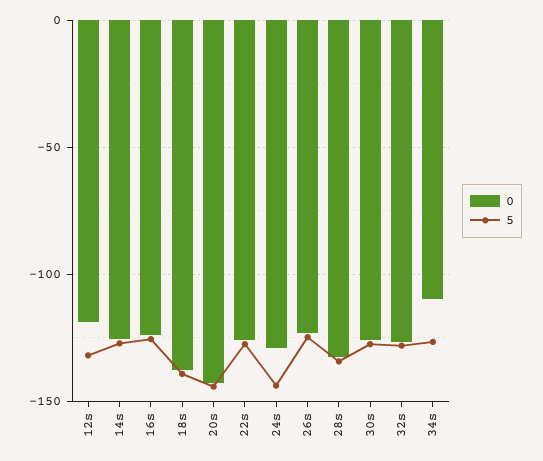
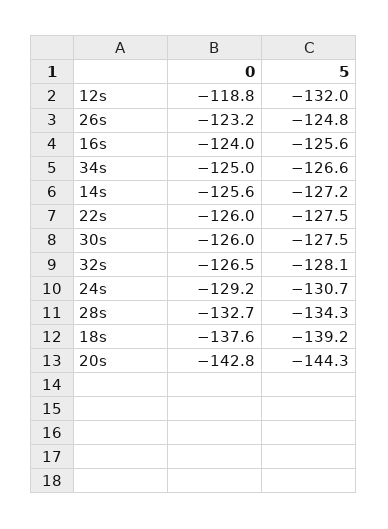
  {
    "0": {
      "12s": -118.8,
      "14s": -125.6,
      "16s": -124,
      "18s": -137.6,
      "20s": -142.8,
      "22s": -126,
      "24s": -129.2,
      "26s": -123.2,
      "28s": -132.7,
      "30s": -126,
      "32s": -126.5,
-     "34s": -110
+     "34s": -125
    },
    "5": {
      "12s": -132,
      "14s": -127.2,
      "16s": -125.6,
      "18s": -139.2,
      "20s": -144.3,
      "22s": -127.5,
-     "24s": -145,
+     "24s": -130.7,
      "26s": -124.8,
      "28s": -134.3,
      "30s": -127.5,
      "32s": -128.1,
      "34s": -126.6
    }
  }

